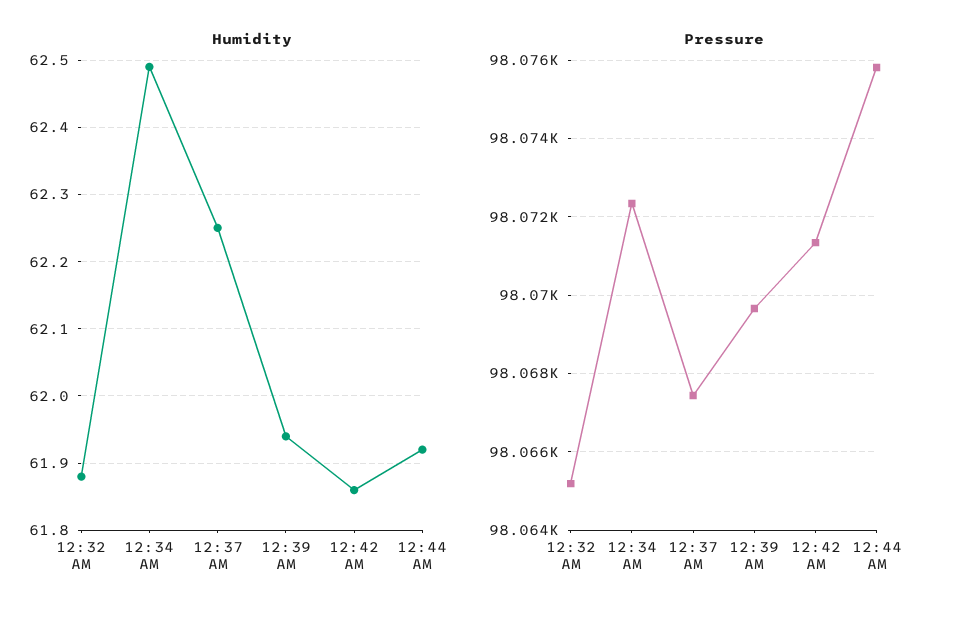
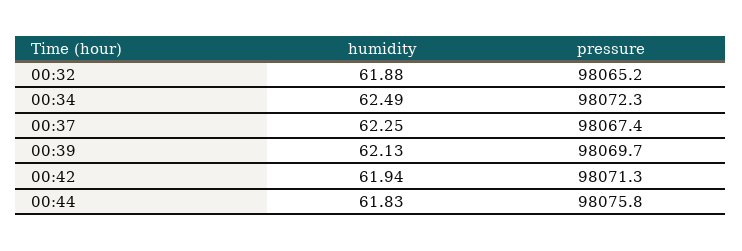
  {
    "Humidity": {
      "12:32 AM": 61.88,
      "12:34 AM": 62.49,
      "12:37 AM": 62.25,
-     "12:39 AM": 61.94,
+     "12:39 AM": 62.13,
-     "12:42 AM": 61.86,
+     "12:42 AM": 61.94,
-     "12:44 AM": 61.92
+     "12:44 AM": 61.83
    },
    "Pressure": {
      "12:32 AM": 98065.2,
      "12:34 AM": 98072.3,
      "12:37 AM": 98067.4,
      "12:39 AM": 98069.7,
      "12:42 AM": 98071.3,
      "12:44 AM": 98075.8
    }
  }

